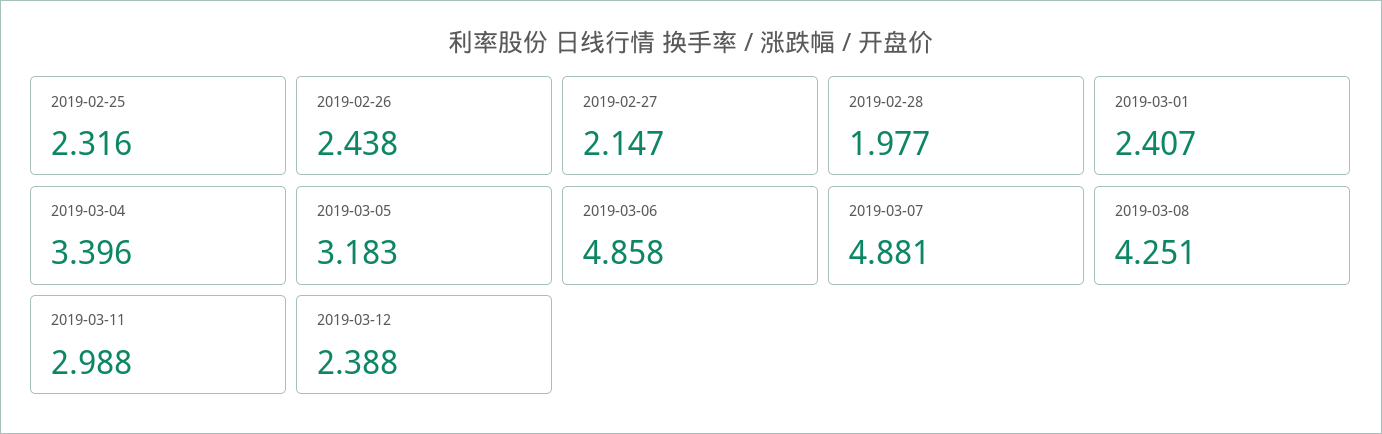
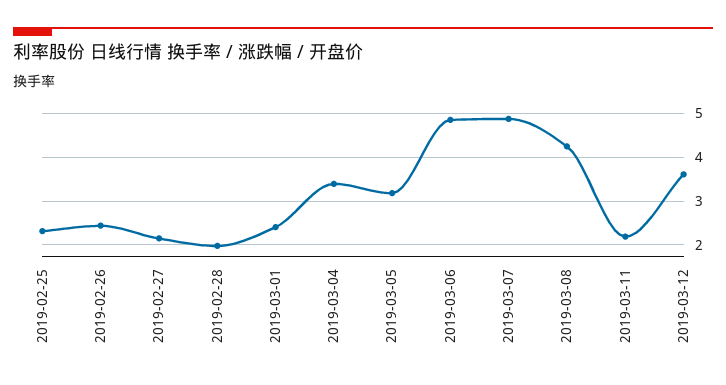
  {
    "2019-02-25": 2.316,
    "2019-02-26": 2.438,
    "2019-02-27": 2.147,
    "2019-02-28": 1.977,
    "2019-03-01": 2.407,
    "2019-03-04": 3.396,
    "2019-03-05": 3.183,
    "2019-03-06": 4.858,
    "2019-03-07": 4.881,
    "2019-03-08": 4.251,
-   "2019-03-11": 2.988,
+   "2019-03-11": 2.2,
-   "2019-03-12": 2.388
+   "2019-03-12": 3.6
  }

